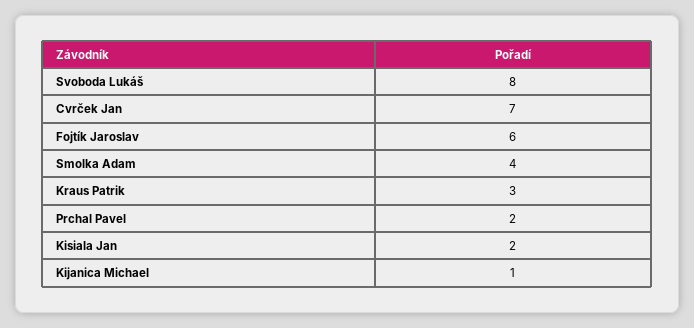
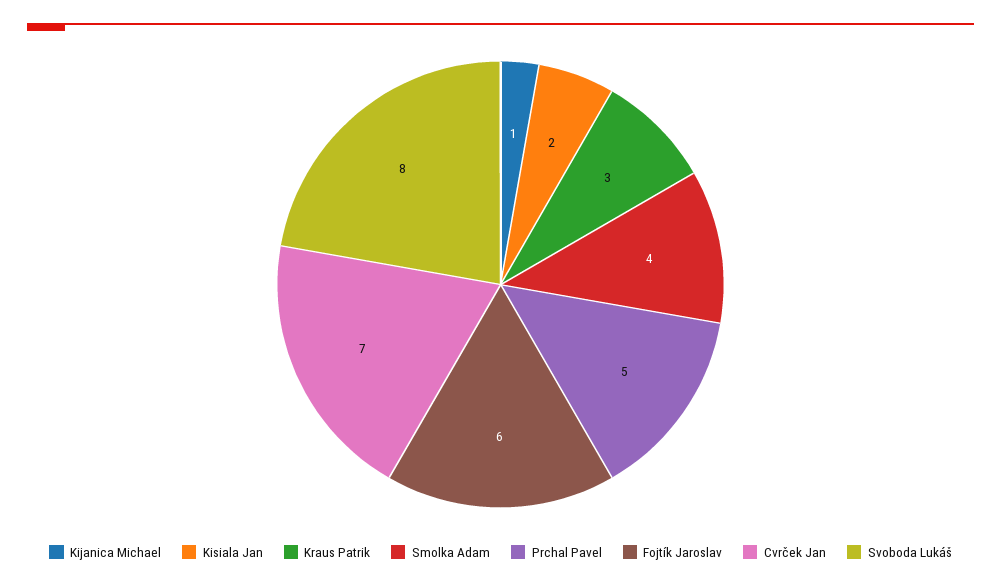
  {
    "Svoboda Lukáš": 8,
    "Cvrček Jan": 7,
    "Fojtík Jaroslav": 6,
    "Smolka Adam": 4,
    "Kraus Patrik": 3,
-   "Prchal Pavel": 2,
+   "Prchal Pavel": 5,
    "Kisiala Jan": 2,
    "Kijanica Michael": 1
  }

